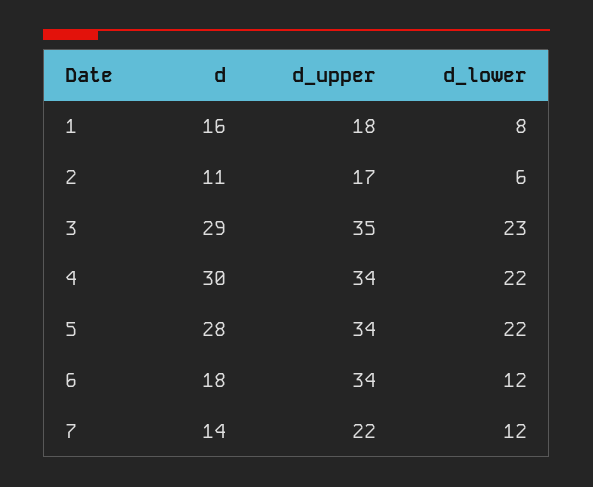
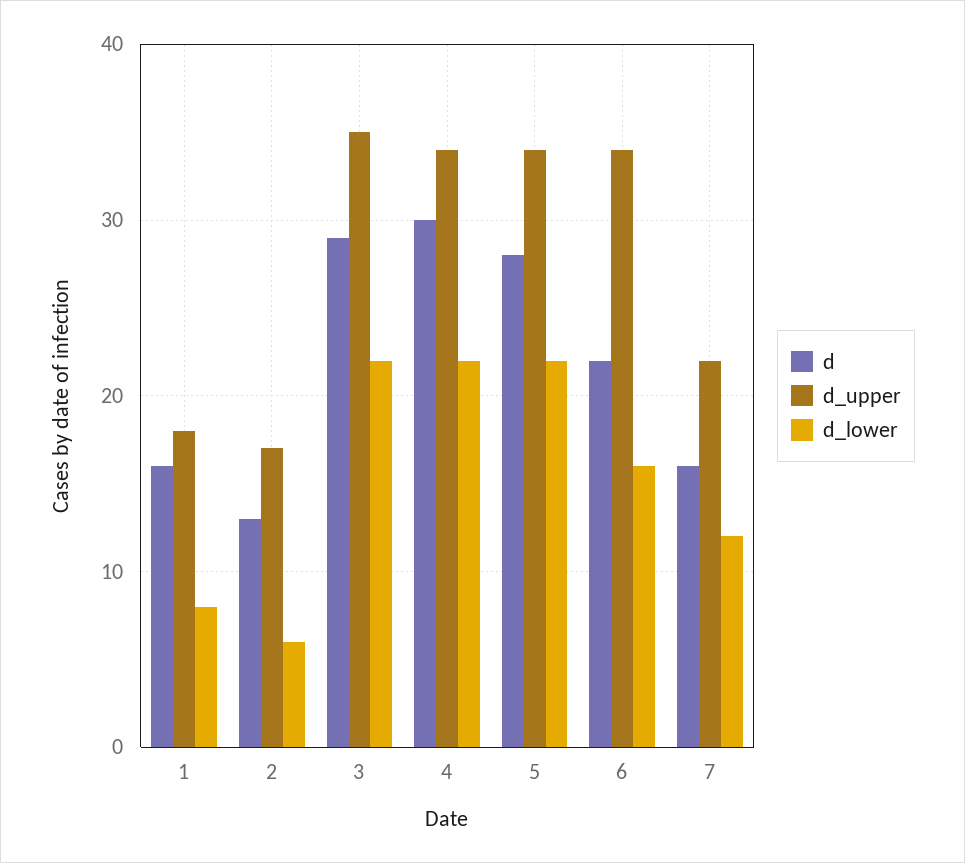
  {
    "d": {
      "1": 16,
-     "2": 11,
+     "2": 13,
      "3": 29,
      "4": 30,
      "5": 28,
-     "6": 18,
+     "6": 22,
-     "7": 14
+     "7": 16
    },
    "d_upper": {
      "1": 18,
      "2": 17,
      "3": 35,
      "4": 34,
      "5": 34,
      "6": 34,
      "7": 22
    },
    "d_lower": {
      "1": 8,
      "2": 6,
-     "3": 23,
+     "3": 22,
      "4": 22,
      "5": 22,
-     "6": 12,
+     "6": 16,
      "7": 12
    }
  }

